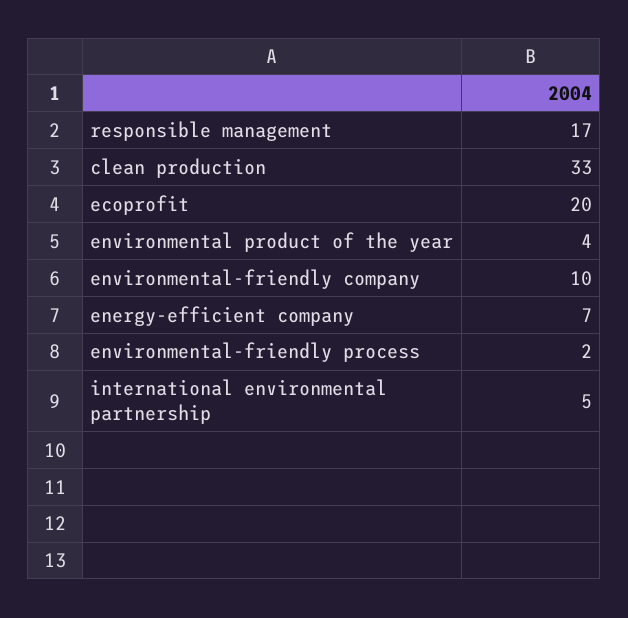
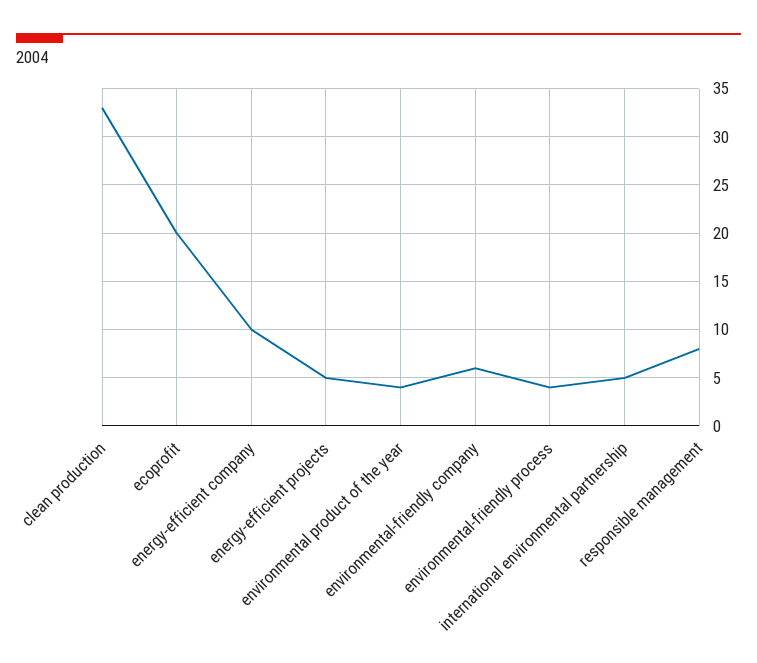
  {
-   "responsible management": 17,
+   "responsible management": 8,
    "clean production": 33,
    "ecoprofit": 20,
    "environmental product of the year": 4,
-   "environmental-friendly company": 10,
+   "environmental-friendly company": 6,
-   "energy-efficient company": 7,
+   "energy-efficient company": 10,
-   "environmental-friendly process": 2,
+   "environmental-friendly process": 4,
-   "international environmental partnership": 5
+   "international environmental partnership": 5,
+   "energy-efficient projects": 5
  }

